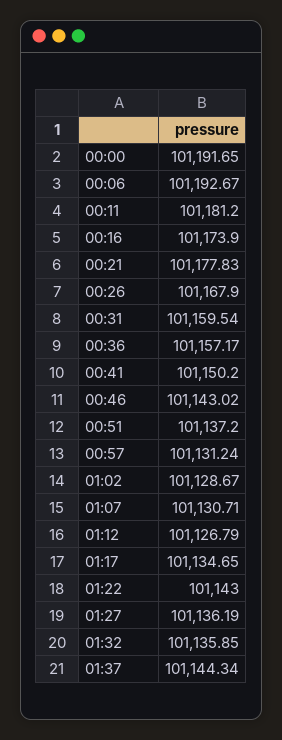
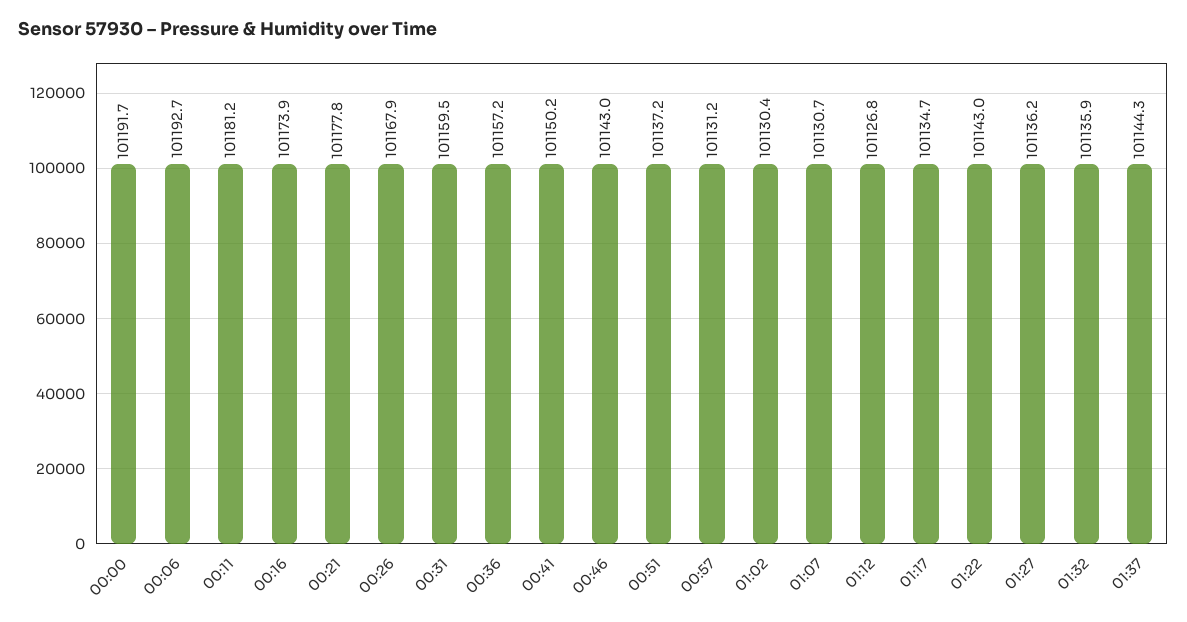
  {
    "00:00": 101191.65,
    "00:06": 101192.67,
    "00:11": 101181.2,
    "00:16": 101173.9,
    "00:21": 101177.83,
    "00:26": 101167.9,
    "00:31": 101159.54,
    "00:36": 101157.17,
    "00:41": 101150.2,
    "00:46": 101143.02,
    "00:51": 101137.2,
    "00:57": 101131.24,
-   "01:02": 101128.67,
+   "01:02": 101130.4,
    "01:07": 101130.71,
    "01:12": 101126.79,
    "01:17": 101134.65,
    "01:22": 101143,
    "01:27": 101136.19,
    "01:32": 101135.85,
    "01:37": 101144.34
  }

